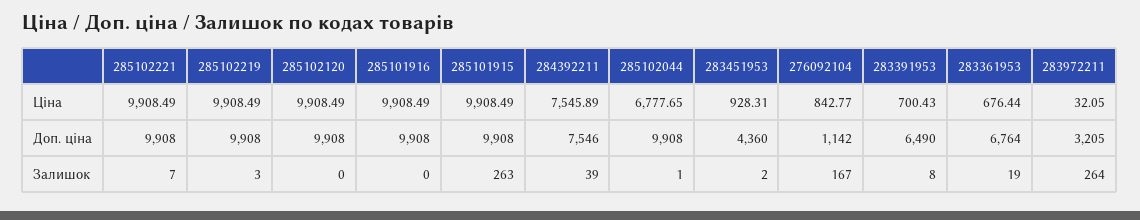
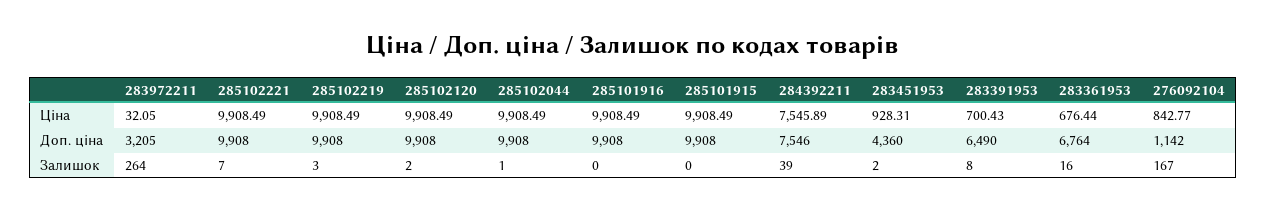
  {
    "285102221": {
      "Ціна": 9908.49,
      "Доп. ціна": 9908,
      "Залишок": 7
    },
    "285102219": {
      "Ціна": 9908.49,
      "Доп. ціна": 9908,
      "Залишок": 3
    },
    "285102120": {
      "Ціна": 9908.49,
      "Доп. ціна": 9908,
-     "Залишок": 0
+     "Залишок": 2
    },
    "285101916": {
      "Ціна": 9908.49,
      "Доп. ціна": 9908,
      "Залишок": 0
    },
    "285101915": {
      "Ціна": 9908.49,
      "Доп. ціна": 9908,
-     "Залишок": 263
+     "Залишок": 0
    },
    "284392211": {
      "Ціна": 7545.89,
      "Доп. ціна": 7546,
      "Залишок": 39
    },
    "285102044": {
-     "Ціна": 6777.65,
+     "Ціна": 9908.49,
      "Доп. ціна": 9908,
      "Залишок": 1
    },
    "283451953": {
      "Ціна": 928.31,
      "Доп. ціна": 4360,
      "Залишок": 2
    },
    "276092104": {
      "Ціна": 842.77,
      "Доп. ціна": 1142,
      "Залишок": 167
    },
    "283391953": {
      "Ціна": 700.43,
      "Доп. ціна": 6490,
      "Залишок": 8
    },
    "283361953": {
      "Ціна": 676.44,
      "Доп. ціна": 6764,
-     "Залишок": 19
+     "Залишок": 16
    },
    "283972211": {
      "Ціна": 32.05,
      "Доп. ціна": 3205,
      "Залишок": 264
    }
  }

